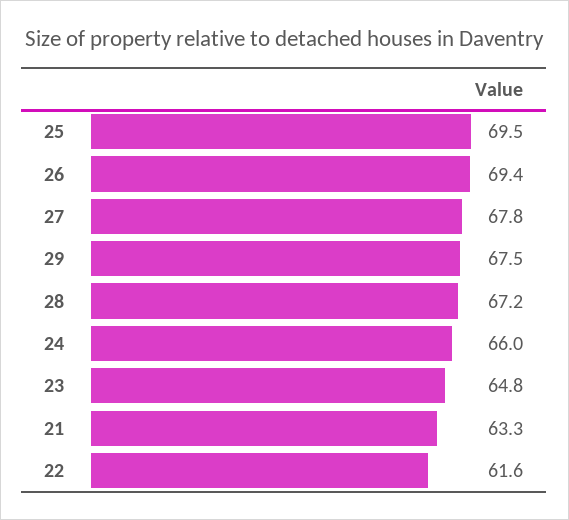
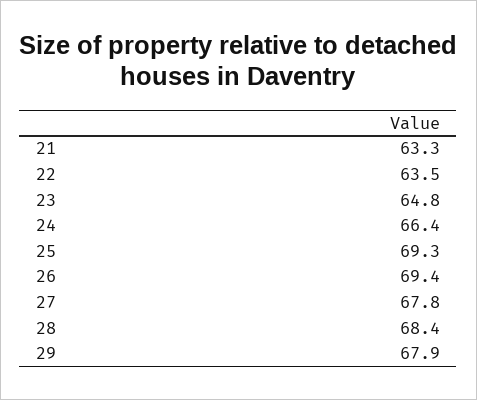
  {
-   "25": 69.5,
+   "25": 69.3,
    "26": 69.4,
    "27": 67.8,
-   "29": 67.5,
+   "29": 67.9,
-   "28": 67.2,
+   "28": 68.4,
-   "24": 66,
+   "24": 66.4,
    "23": 64.8,
    "21": 63.3,
-   "22": 61.6
+   "22": 63.5
  }

